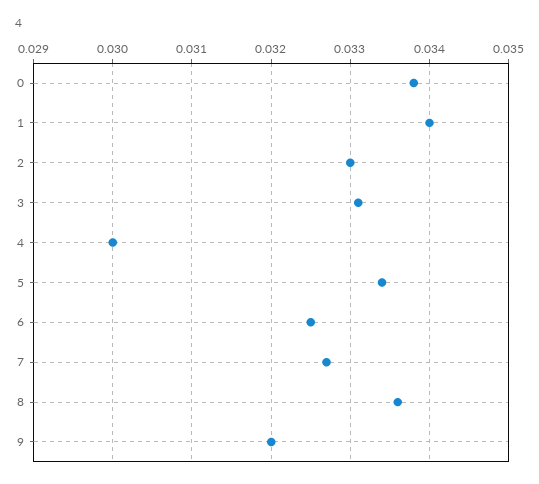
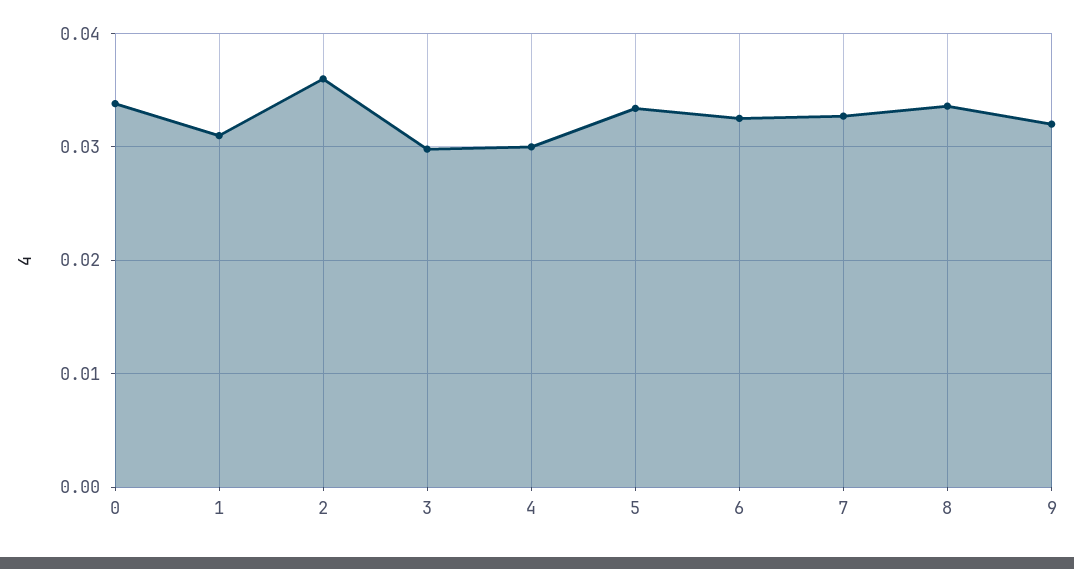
  {
    "0": 0.0338,
-   "1": 0.034,
+   "1": 0.031,
-   "2": 0.033,
+   "2": 0.036,
-   "3": 0.0331,
+   "3": 0.03,
    "4": 0.03,
    "5": 0.0334,
    "6": 0.0325,
    "7": 0.0327,
    "8": 0.0336,
    "9": 0.032
  }

